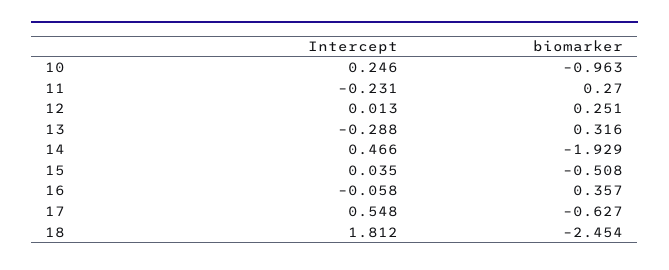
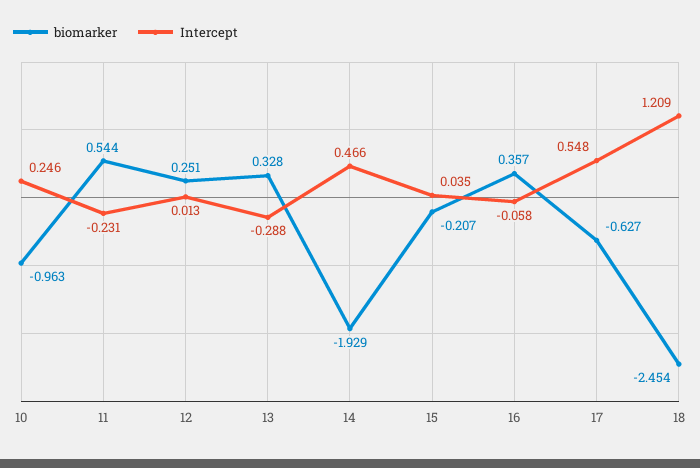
  {
    "Intercept": {
      "10": 0.246,
      "11": -0.231,
      "12": 0.013,
      "13": -0.288,
      "14": 0.466,
      "15": 0.035,
      "16": -0.058,
      "17": 0.548,
-     "18": 1.812
+     "18": 1.209
    },
    "biomarker": {
      "10": -0.963,
-     "11": 0.27,
+     "11": 0.544,
      "12": 0.251,
-     "13": 0.316,
+     "13": 0.328,
      "14": -1.929,
-     "15": -0.508,
+     "15": -0.207,
      "16": 0.357,
      "17": -0.627,
      "18": -2.454
    }
  }

